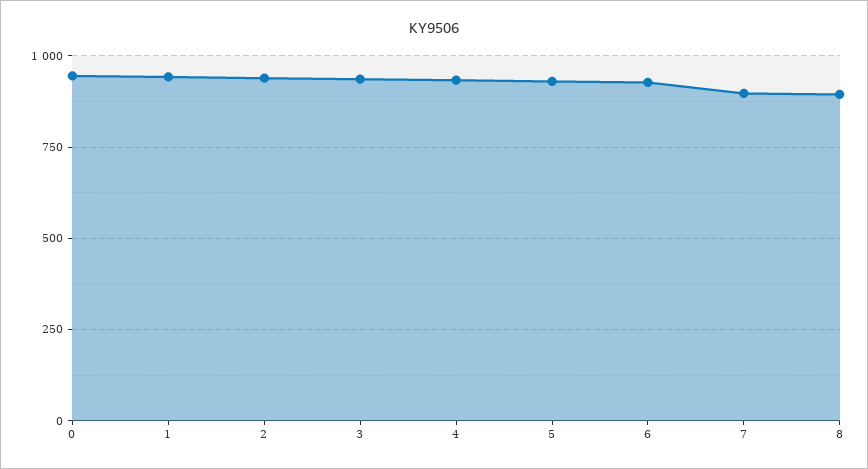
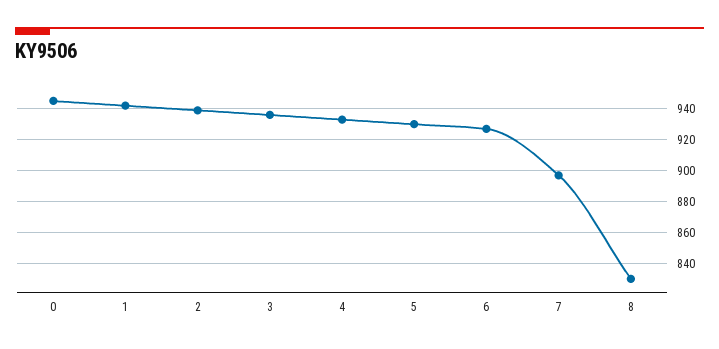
  {
    "0": 945,
    "1": 940,
    "2": 940,
    "3": 935,
    "4": 935,
    "5": 930,
    "6": 925,
    "7": 895,
-   "8": 900
+   "8": 830
  }

